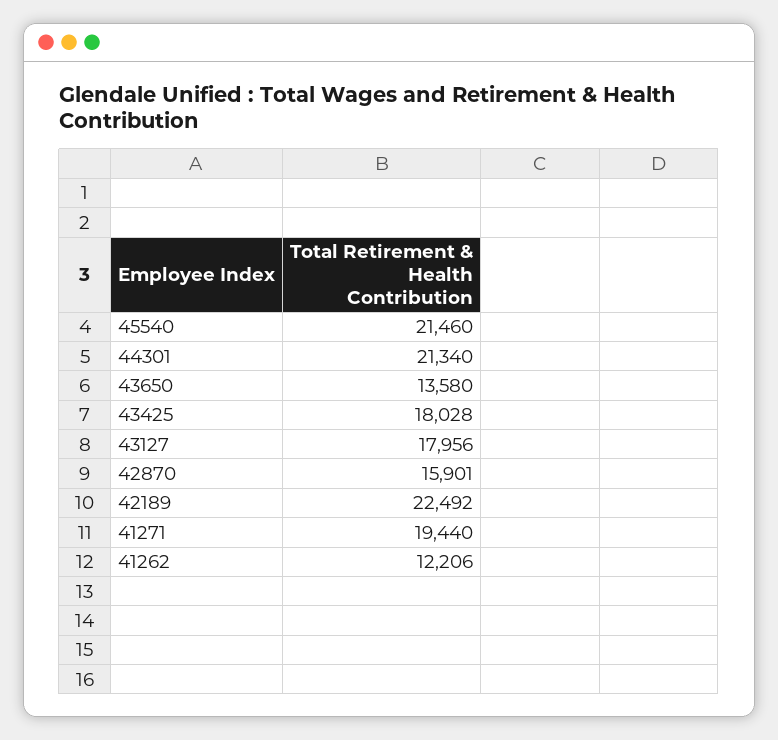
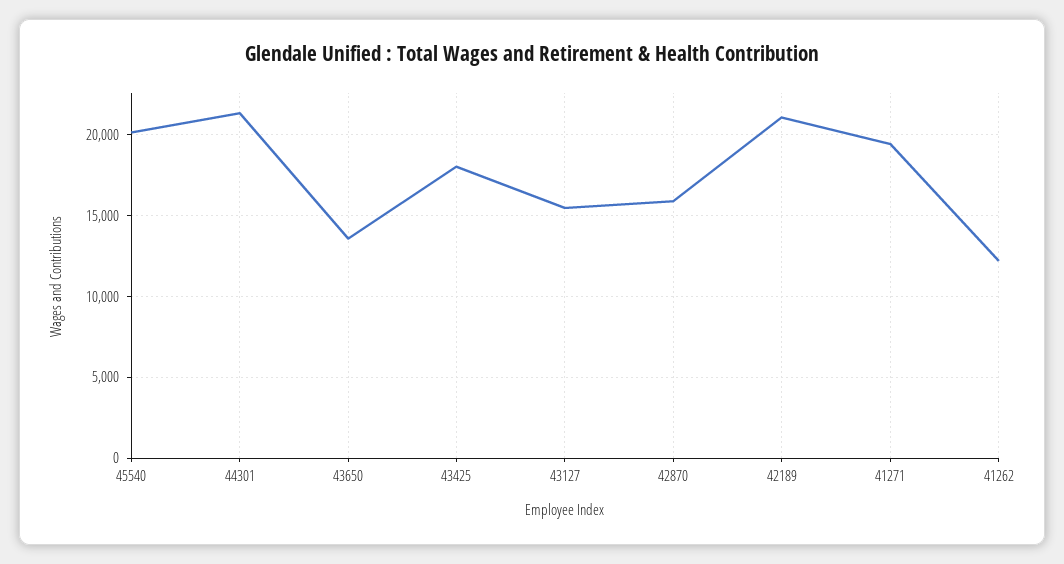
  {
-   "45540": 21460,
+   "45540": 20000,
    "44301": 21340,
    "43650": 13580,
    "43425": 18028,
-   "43127": 17956,
+   "43127": 15500,
    "42870": 15901,
-   "42189": 22492,
+   "42189": 21000,
    "41271": 19440,
    "41262": 12206
  }

